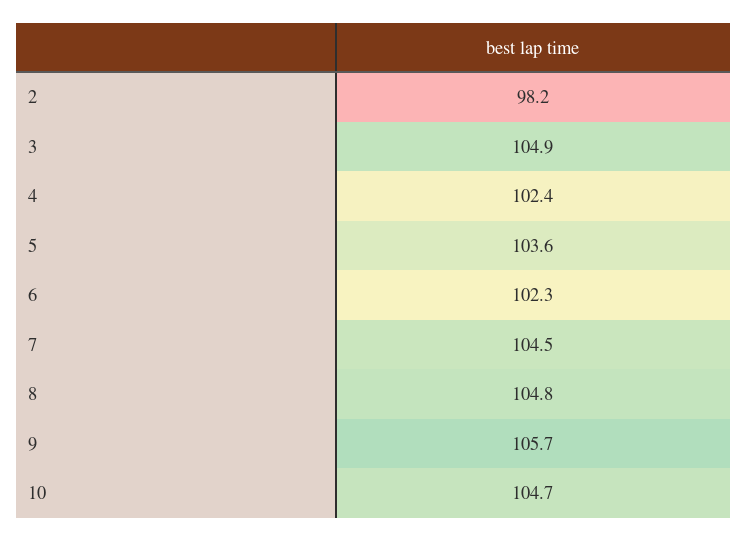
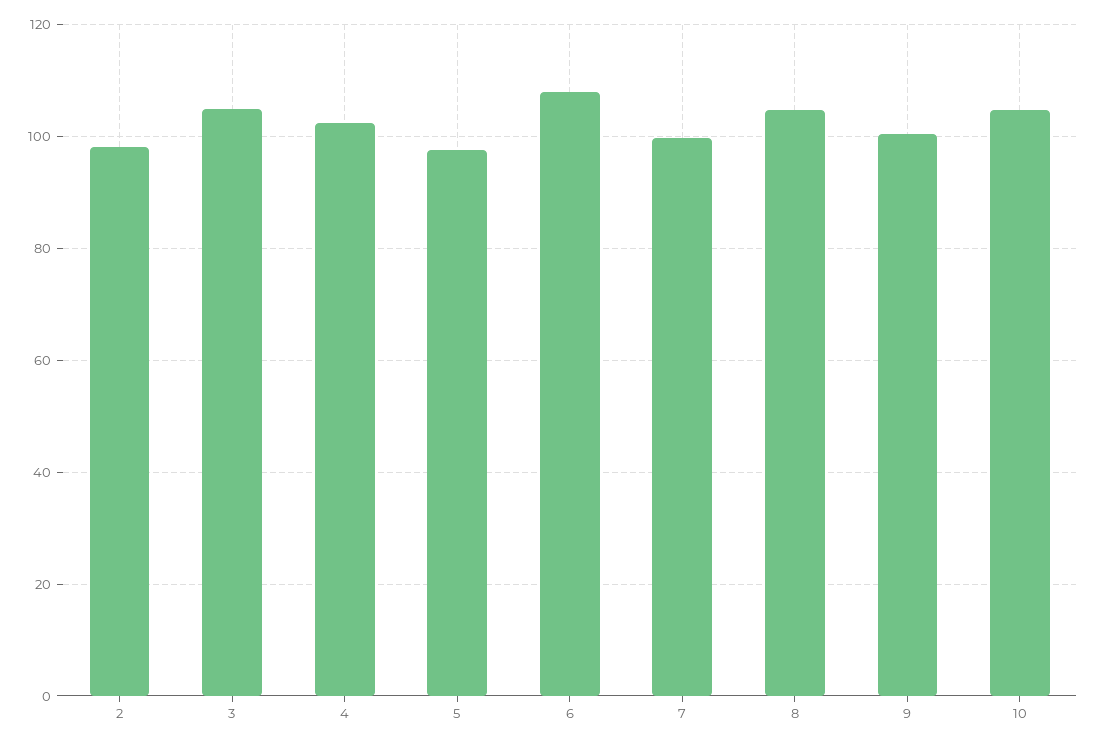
  {
    "2": 98.2,
    "3": 104.9,
    "4": 102.4,
-   "5": 103.6,
+   "5": 98,
-   "6": 102.3,
+   "6": 108,
-   "7": 104.5,
+   "7": 100,
    "8": 104.8,
-   "9": 105.7,
+   "9": 100,
    "10": 104.7
  }

